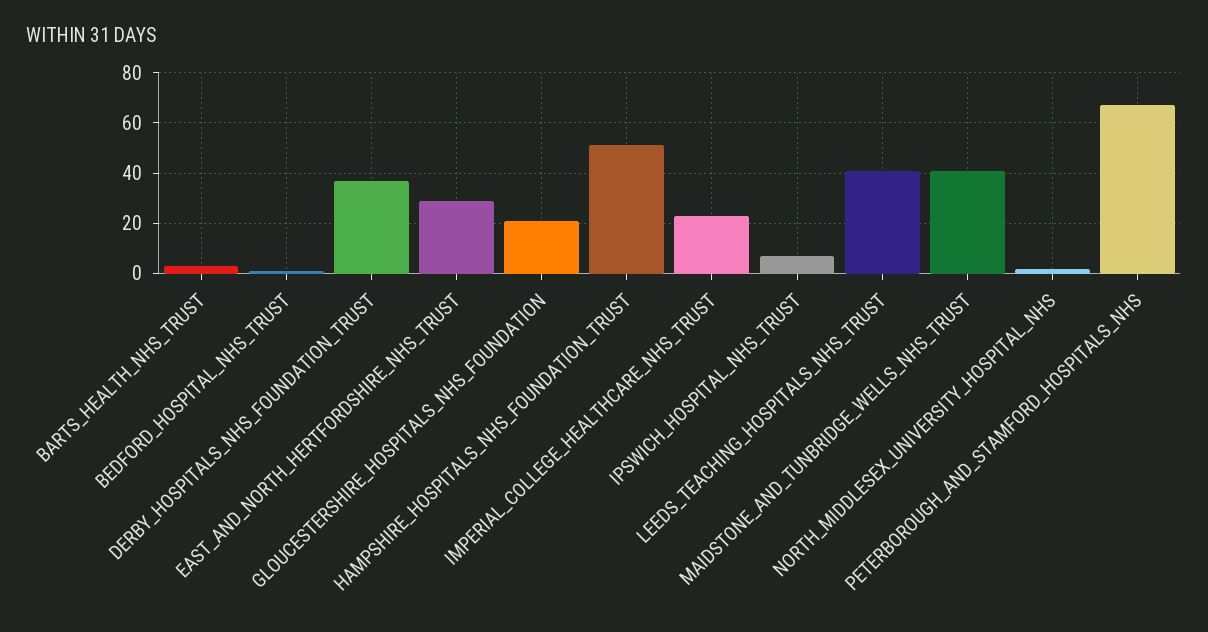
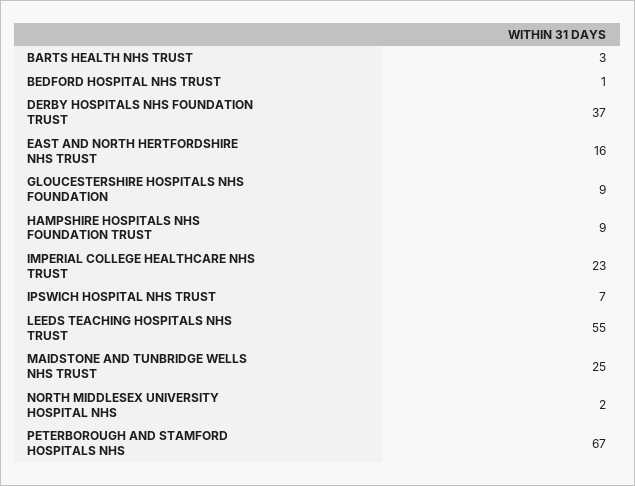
  {
    "BARTS_HEALTH_NHS_TRUST": 3,
    "BEDFORD_HOSPITAL_NHS_TRUST": 1,
    "DERBY_HOSPITALS_NHS_FOUNDATION_TRUST": 37,
-   "EAST_AND_NORTH_HERTFORDSHIRE_NHS_TRUST": 30,
+   "EAST_AND_NORTH_HERTFORDSHIRE_NHS_TRUST": 16,
-   "GLOUCESTERSHIRE_HOSPITALS_NHS_FOUNDATION": 20,
+   "GLOUCESTERSHIRE_HOSPITALS_NHS_FOUNDATION": 9,
-   "HAMPSHIRE_HOSPITALS_NHS_FOUNDATION_TRUST": 50,
+   "HAMPSHIRE_HOSPITALS_NHS_FOUNDATION_TRUST": 9,
    "IMPERIAL_COLLEGE_HEALTHCARE_NHS_TRUST": 23,
    "IPSWICH_HOSPITAL_NHS_TRUST": 7,
-   "LEEDS_TEACHING_HOSPITALS_NHS_TRUST": 40,
+   "LEEDS_TEACHING_HOSPITALS_NHS_TRUST": 55,
-   "MAIDSTONE_AND_TUNBRIDGE_WELLS_NHS_TRUST": 40,
+   "MAIDSTONE_AND_TUNBRIDGE_WELLS_NHS_TRUST": 25,
    "NORTH_MIDDLESEX_UNIVERSITY_HOSPITAL_NHS": 2,
    "PETERBOROUGH_AND_STAMFORD_HOSPITALS_NHS": 67
  }

